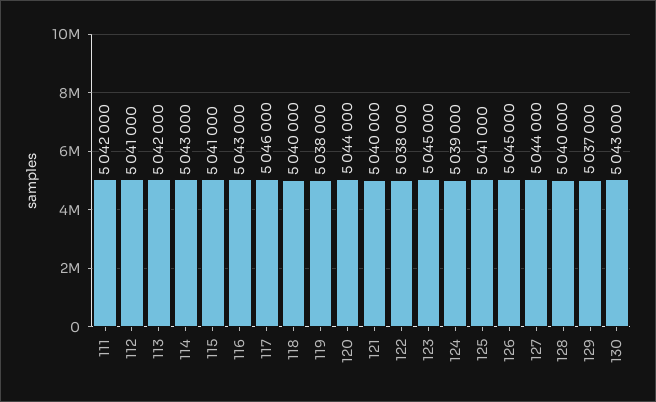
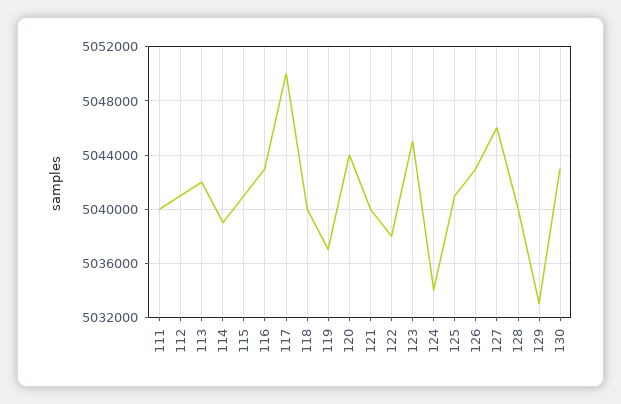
  {
-   "111": 5042000,
+   "111": 5040000,
    "112": 5041000,
    "113": 5042000,
-   "114": 5043000,
+   "114": 5039000,
    "115": 5041000,
    "116": 5043000,
-   "117": 5046000,
+   "117": 5050000,
    "118": 5040000,
-   "119": 5038000,
+   "119": 5037000,
    "120": 5044000,
    "121": 5040000,
    "122": 5038000,
    "123": 5045000,
-   "124": 5039000,
+   "124": 5034000,
    "125": 5041000,
-   "126": 5045000,
+   "126": 5043000,
-   "127": 5044000,
+   "127": 5046000,
    "128": 5040000,
-   "129": 5037000,
+   "129": 5033000,
    "130": 5043000
  }

